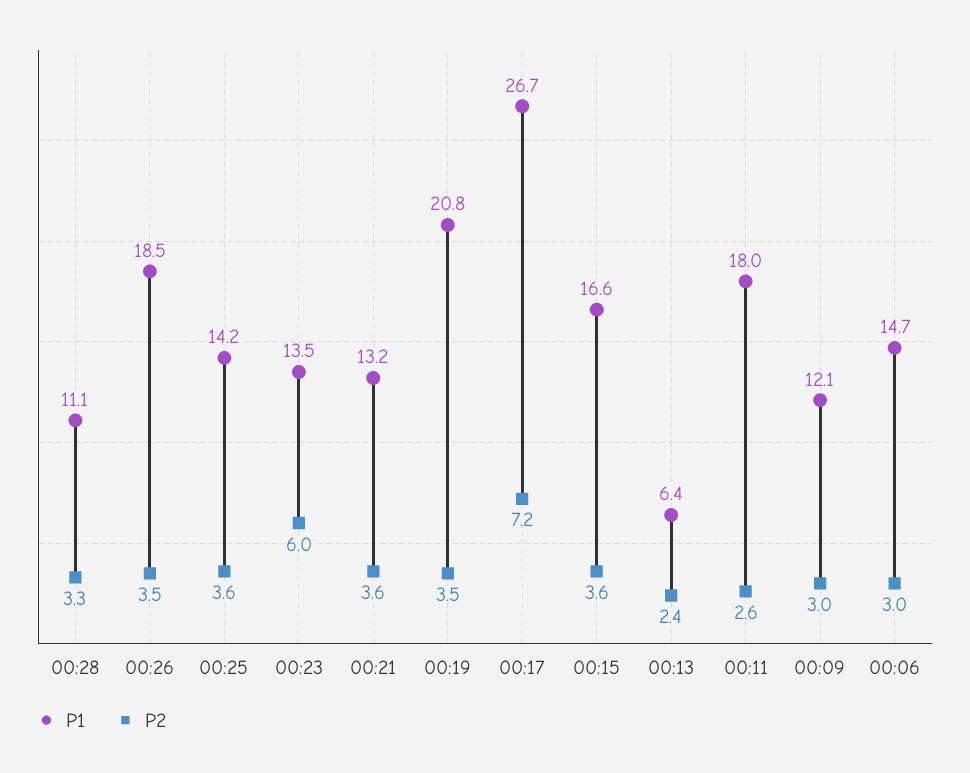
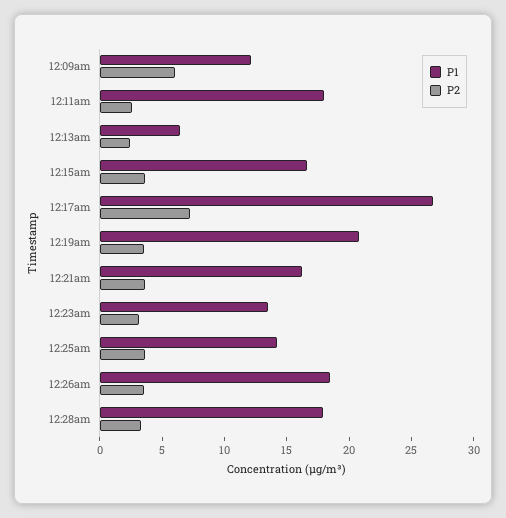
  {
    "P1": {
-     "00:28": 11.1,
+     "00:28": 18,
      "00:26": 18.5,
      "00:25": 14.2,
      "00:23": 13.5,
-     "00:21": 13.2,
+     "00:21": 16,
      "00:19": 20.8,
      "00:17": 26.7,
      "00:15": 16.6,
      "00:13": 6.4,
      "00:11": 18,
-     "00:09": 12.1,
+     "00:09": 12.1
-     "00:06": 14.7
    },
    "P2": {
      "00:28": 3.3,
      "00:26": 3.5,
      "00:25": 3.6,
-     "00:23": 6,
+     "00:23": 3,
      "00:21": 3.6,
      "00:19": 3.5,
      "00:17": 7.2,
      "00:15": 3.6,
      "00:13": 2.4,
      "00:11": 2.6,
-     "00:09": 3,
+     "00:09": 6
-     "00:06": 3
    }
  }

